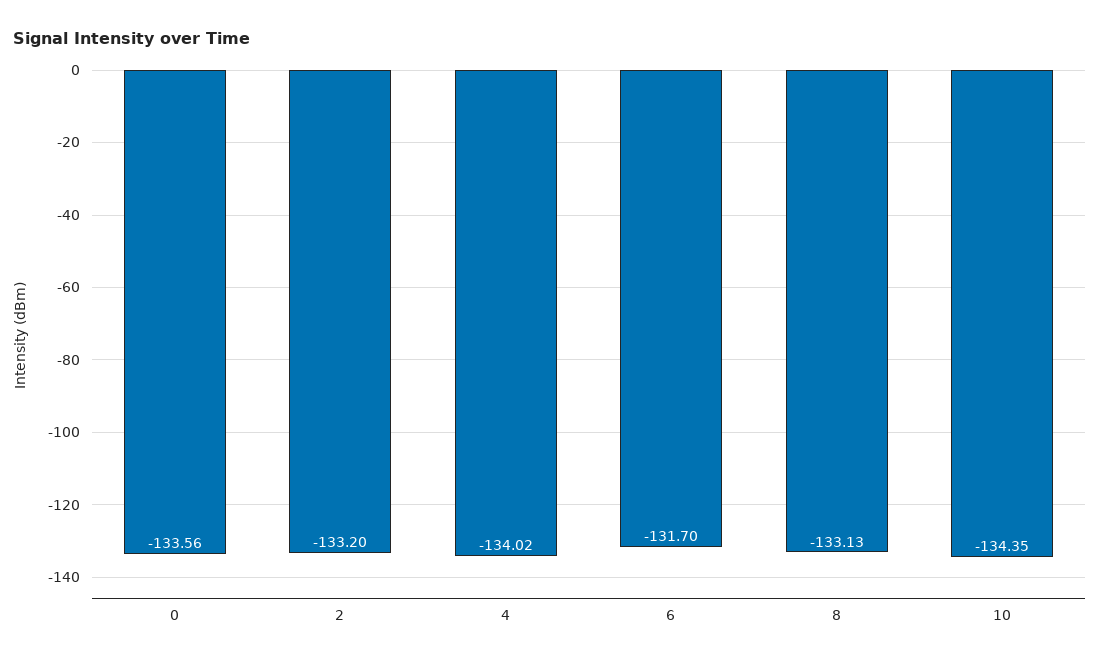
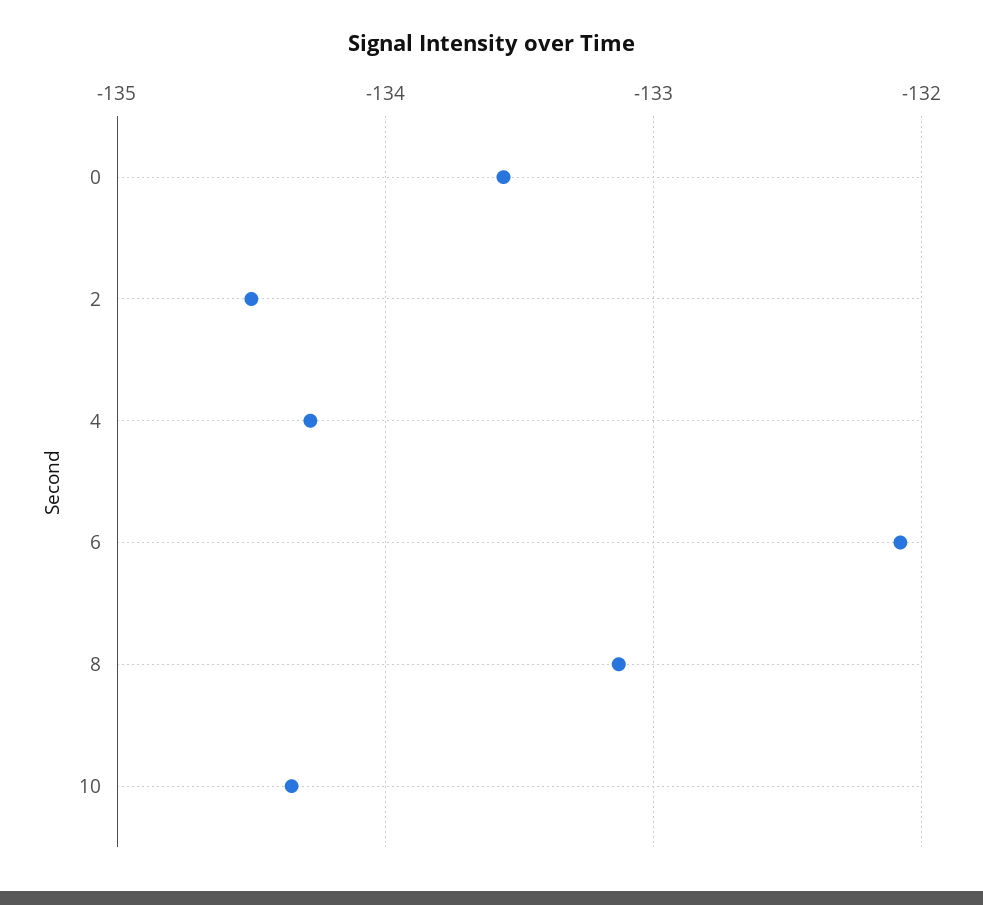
  {
    "0": -133.56,
-   "2": -133.2,
+   "2": -134.5,
-   "4": -134.02,
+   "4": -134.3,
-   "6": -131.7,
+   "6": -132.1,
    "8": -133.13,
    "10": -134.35
  }

